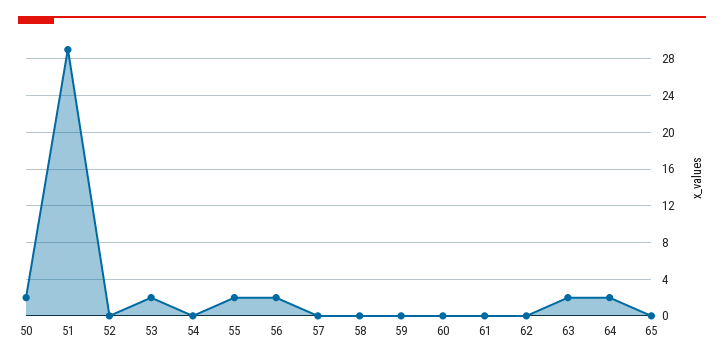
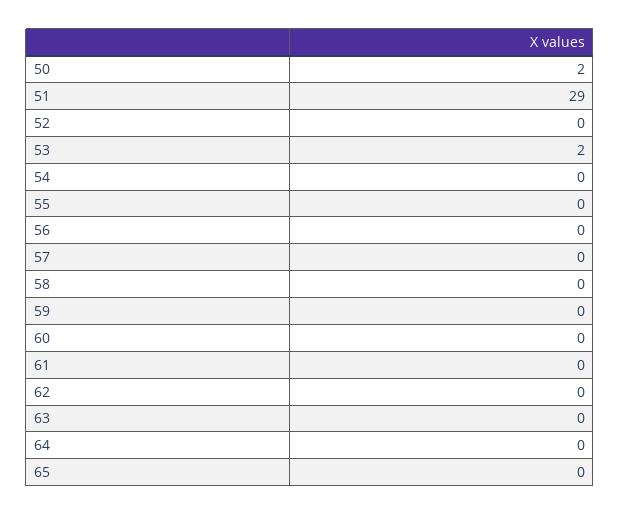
  {
    "50": 2,
    "51": 29,
    "52": 0,
    "53": 2,
    "54": 0,
-   "55": 2,
+   "55": 0,
-   "56": 2,
+   "56": 0,
    "57": 0,
    "58": 0,
    "59": 0,
    "60": 0,
    "61": 0,
    "62": 0,
-   "63": 2,
+   "63": 0,
-   "64": 2,
+   "64": 0,
    "65": 0
  }

